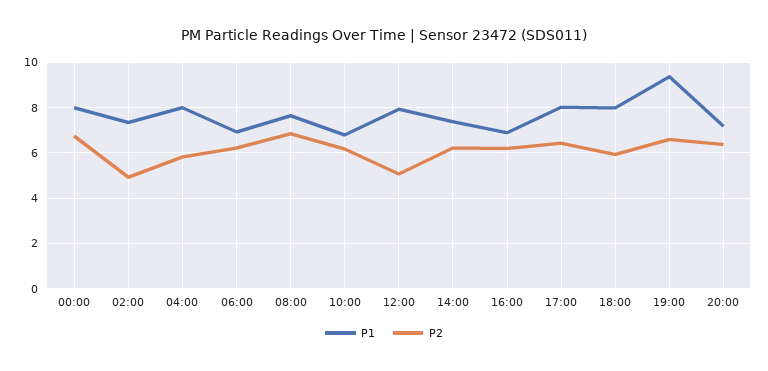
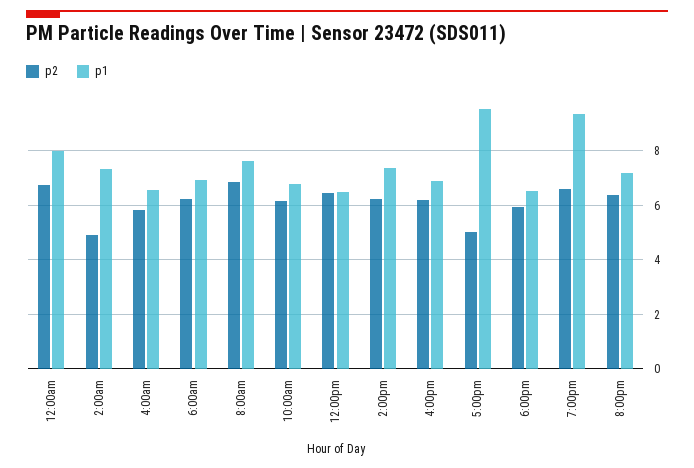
  {
    "P1": {
      "00:00": 8,
      "02:00": 7.25,
-     "04:00": 8,
+     "04:00": 6.5,
      "06:00": 7,
      "08:00": 7.75,
      "10:00": 6.75,
-     "12:00": 8,
+     "12:00": 6.5,
      "14:00": 7.5,
      "16:00": 7,
-     "17:00": 8,
+     "17:00": 9.5,
-     "18:00": 8,
+     "18:00": 6.5,
      "19:00": 9.25,
      "20:00": 7.25
    },
    "P2": {
      "00:00": 6.75,
      "02:00": 5,
      "04:00": 5.75,
      "06:00": 6.25,
      "08:00": 6.75,
      "10:00": 6.25,
-     "12:00": 5,
+     "12:00": 6.5,
      "14:00": 6.25,
      "16:00": 6.25,
-     "17:00": 6.5,
+     "17:00": 5,
      "18:00": 6,
      "19:00": 6.5,
      "20:00": 6.5
    }
  }

